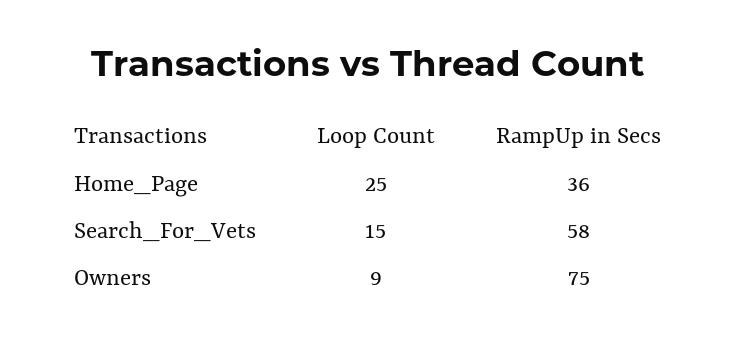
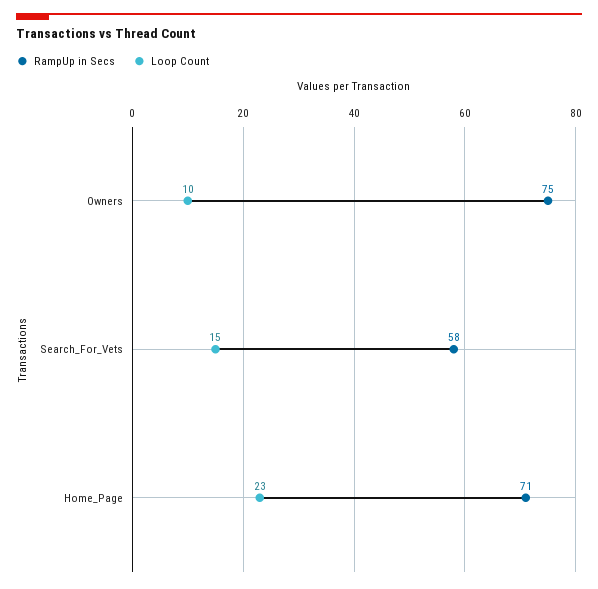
  {
    "Loop Count": {
-     "Home_Page": 25,
+     "Home_Page": 23,
      "Search_For_Vets": 15,
-     "Owners": 9
+     "Owners": 10
    },
    "RampUp in Secs": {
-     "Home_Page": 36,
+     "Home_Page": 71,
      "Search_For_Vets": 58,
      "Owners": 75
    }
  }

